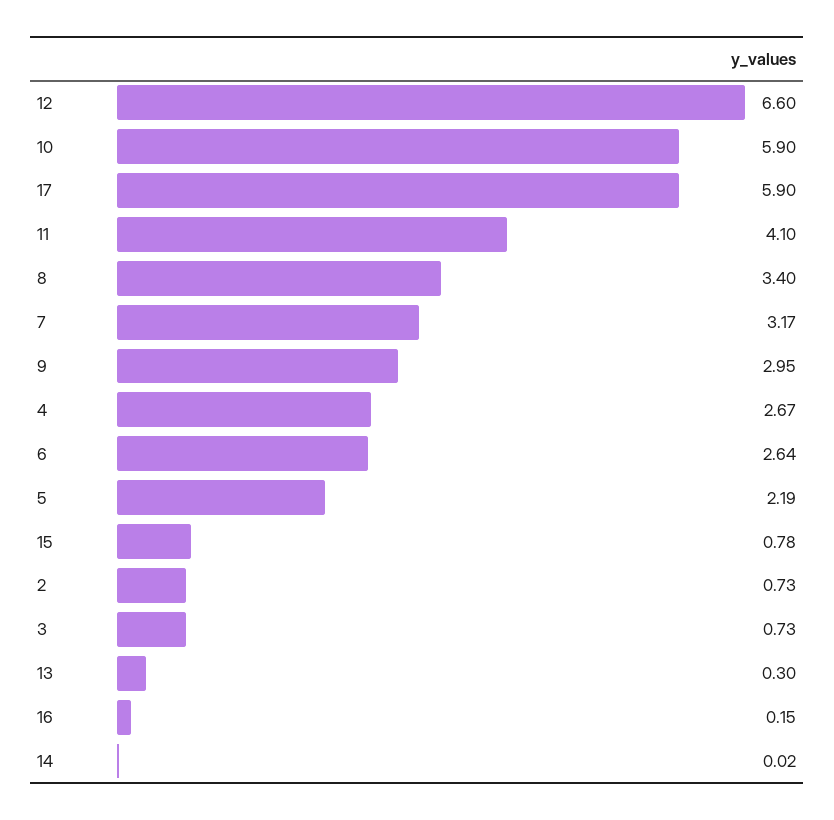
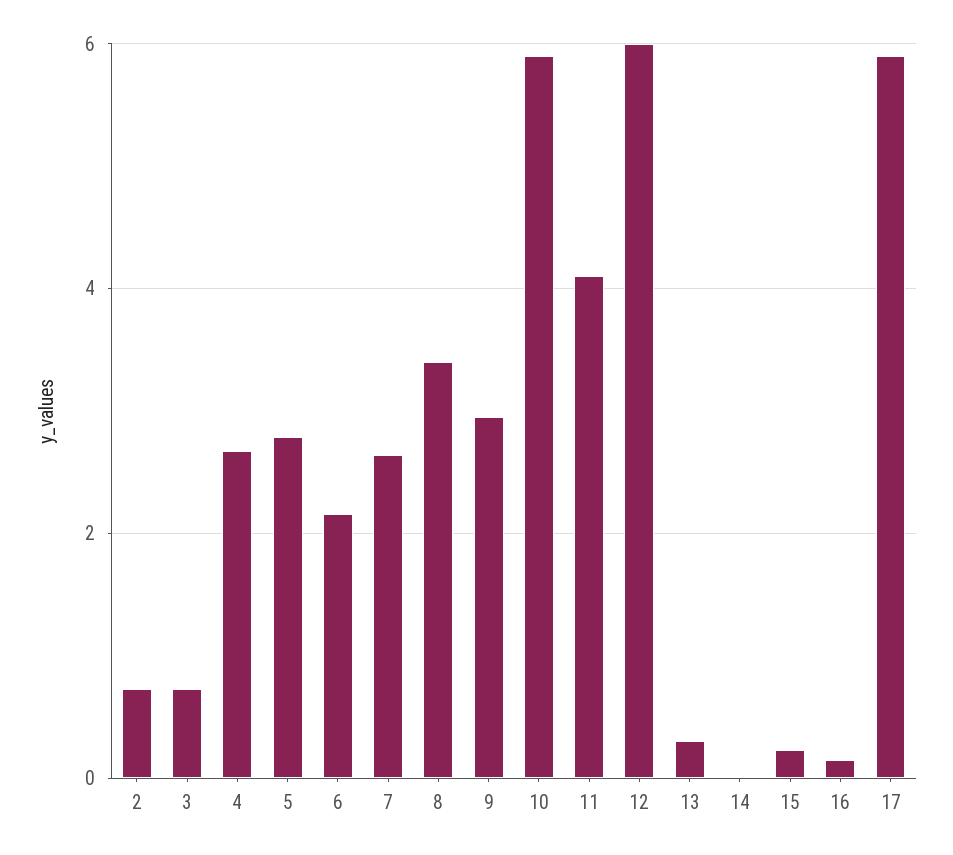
  {
-   "12": 6.6,
+   "12": 6,
    "10": 5.9,
    "17": 5.9,
    "11": 4.1,
    "8": 3.4,
-   "7": 3.17,
+   "7": 2.6,
    "9": 2.95,
    "4": 2.67,
-   "6": 2.64,
+   "6": 2.2,
-   "5": 2.19,
+   "5": 2.8,
-   "15": 0.78,
+   "15": 0.2,
    "2": 0.73,
    "3": 0.73,
    "13": 0.3,
    "16": 0.15,
    "14": 0.02
  }

